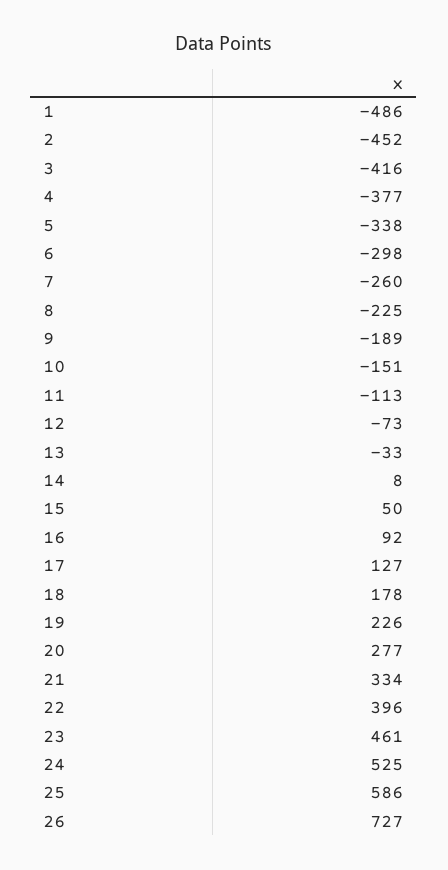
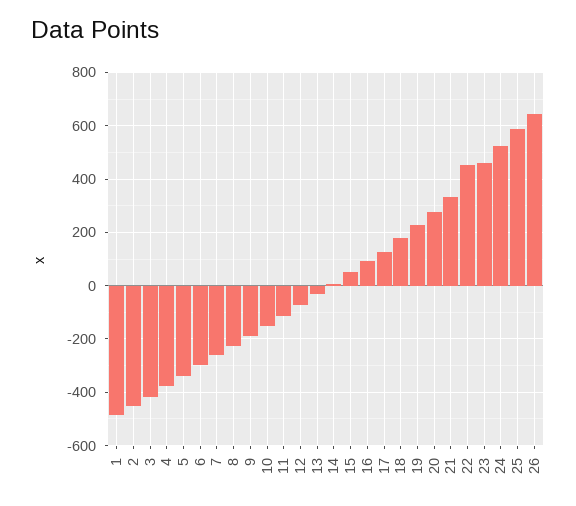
  {
    "1": -486,
    "2": -452,
    "3": -416,
    "4": -377,
    "5": -338,
    "6": -298,
    "7": -260,
    "8": -225,
    "9": -189,
    "10": -151,
    "11": -113,
    "12": -73,
    "13": -33,
    "14": 8,
    "15": 50,
    "16": 92,
    "17": 127,
    "18": 178,
    "19": 226,
    "20": 277,
    "21": 334,
-   "22": 396,
+   "22": 450,
    "23": 461,
    "24": 525,
    "25": 586,
-   "26": 727
+   "26": 650
  }

